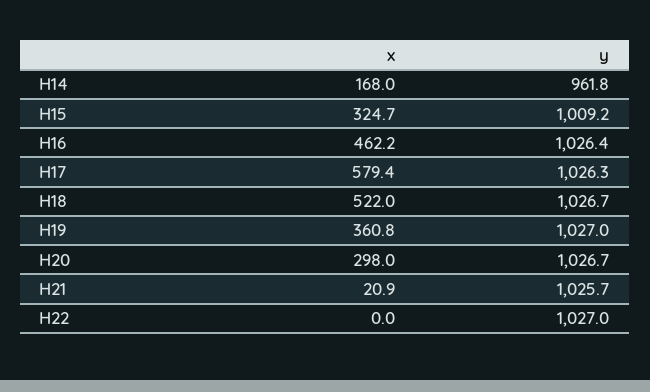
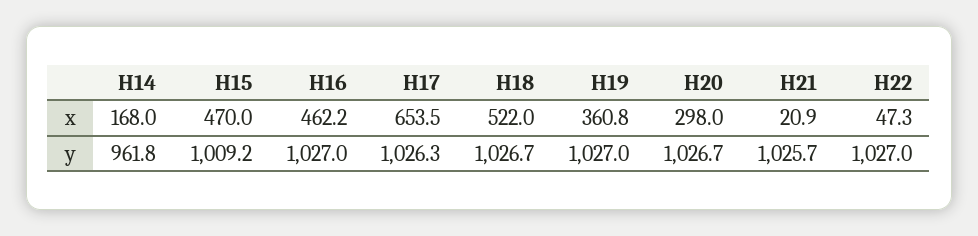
  {
    "x": {
      "H14": 168,
-     "H15": 324.7,
+     "H15": 470,
      "H16": 462.2,
-     "H17": 579.4,
+     "H17": 653.5,
      "H18": 522,
      "H19": 360.8,
      "H20": 298,
      "H21": 20.9,
-     "H22": 0
+     "H22": 47.3
    },
    "y": {
      "H14": 961.8,
      "H15": 1009.2,
-     "H16": 1026.4,
+     "H16": 1027,
      "H17": 1026.3,
      "H18": 1026.7,
      "H19": 1027,
      "H20": 1026.7,
      "H21": 1025.7,
      "H22": 1027
    }
  }

